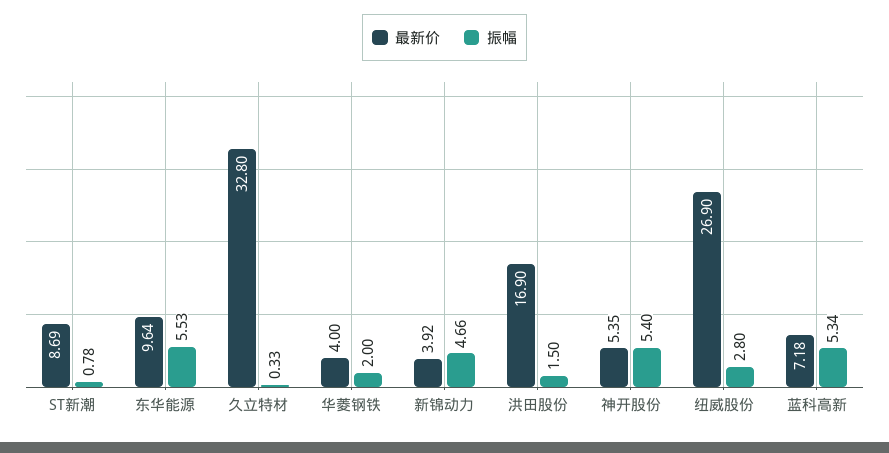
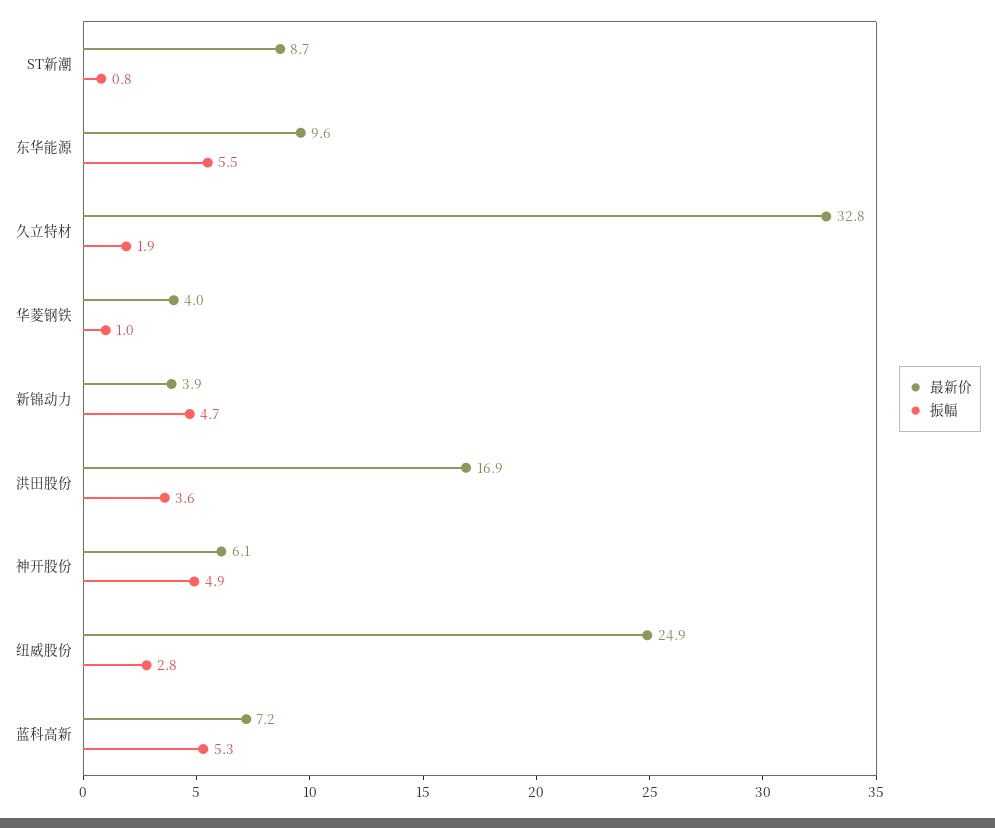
  {
    "最新价": {
      "ST新潮": 8.69,
      "东华能源": 9.64,
      "久立特材": 32.8,
      "华菱钢铁": 4,
      "新锦动力": 3.92,
      "洪田股份": 16.9,
-     "神开股份": 5.35,
+     "神开股份": 6.1,
-     "纽威股份": 26.9,
+     "纽威股份": 24.9,
      "蓝科高新": 7.18
    },
    "振幅": {
      "ST新潮": 0.78,
      "东华能源": 5.53,
-     "久立特材": 0.33,
+     "久立特材": 1.9,
-     "华菱钢铁": 2,
+     "华菱钢铁": 1,
      "新锦动力": 4.66,
-     "洪田股份": 1.5,
+     "洪田股份": 3.6,
-     "神开股份": 5.4,
+     "神开股份": 4.9,
      "纽威股份": 2.8,
      "蓝科高新": 5.34
    }
  }

